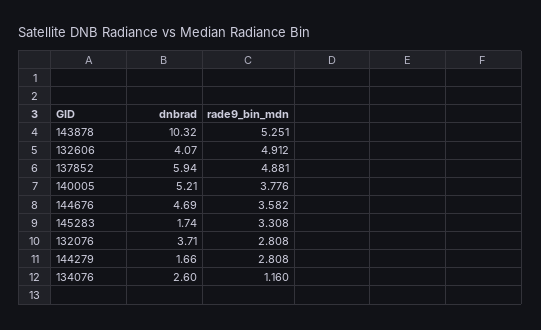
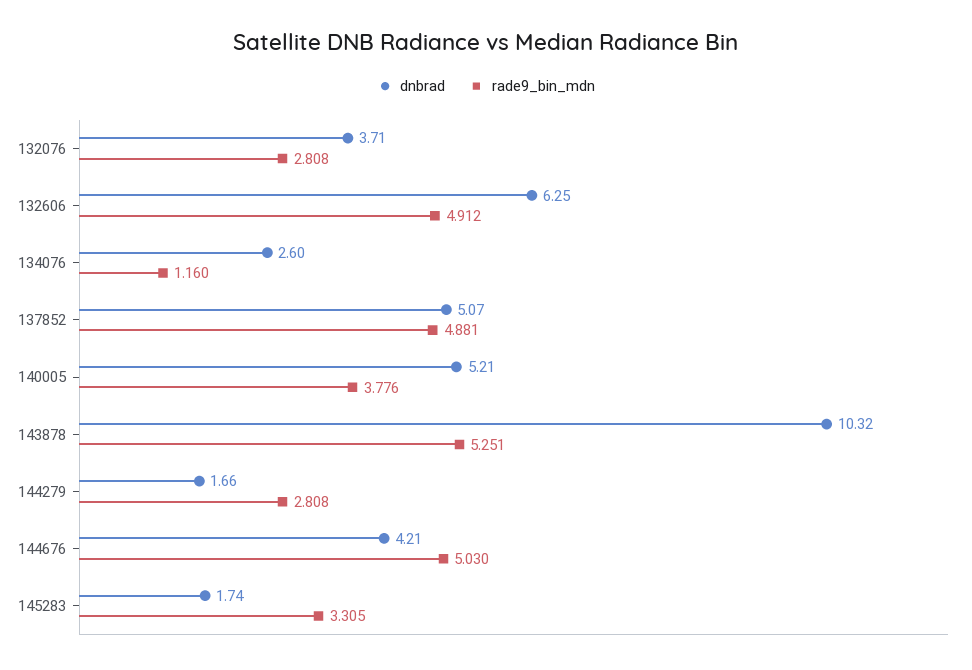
  {
    "dnbrad": {
      "143878": 10.32,
-     "132606": 4.07,
+     "132606": 6.25,
-     "137852": 5.94,
+     "137852": 5.07,
      "140005": 5.21,
-     "144676": 4.69,
+     "144676": 4.21,
      "145283": 1.74,
      "132076": 3.71,
      "144279": 1.66,
      "134076": 2.6
    },
    "rade9_bin_mdn": {
      "143878": 5.251,
      "132606": 4.912,
      "137852": 4.881,
      "140005": 3.776,
-     "144676": 3.582,
+     "144676": 5.03,
-     "145283": 3.308,
+     "145283": 3.305,
      "132076": 2.808,
      "144279": 2.808,
      "134076": 1.16
    }
  }

